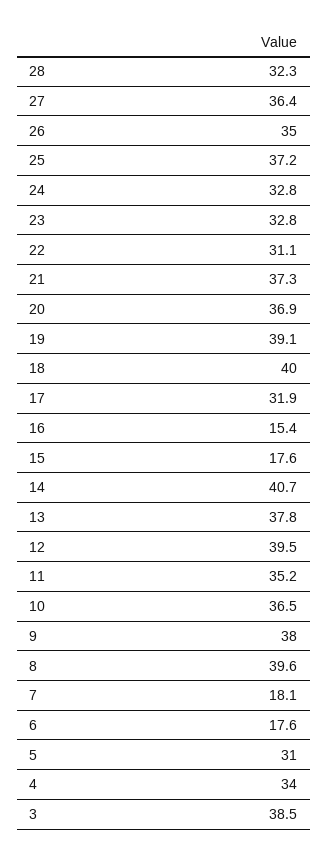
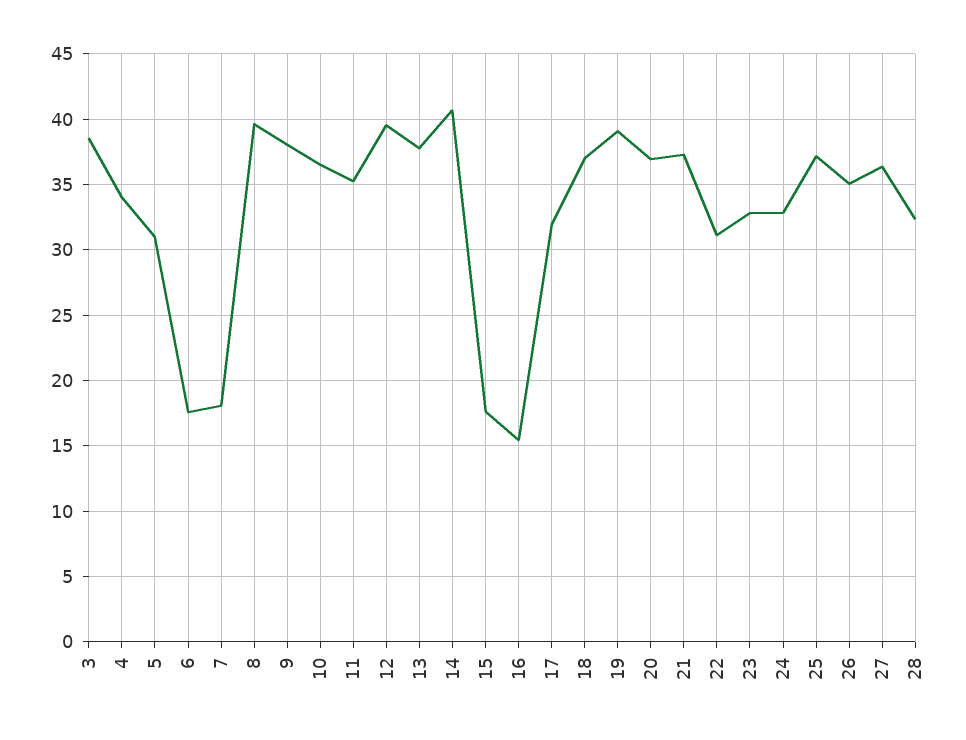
  {
    "28": 32.3,
    "27": 36.4,
    "26": 35,
    "25": 37.2,
    "24": 32.8,
    "23": 32.8,
    "22": 31.1,
    "21": 37.3,
    "20": 36.9,
    "19": 39.1,
-   "18": 40,
+   "18": 37,
    "17": 31.9,
    "16": 15.4,
    "15": 17.6,
    "14": 40.7,
    "13": 37.8,
    "12": 39.5,
    "11": 35.2,
    "10": 36.5,
    "9": 38,
    "8": 39.6,
    "7": 18.1,
    "6": 17.6,
    "5": 31,
    "4": 34,
    "3": 38.5
  }

